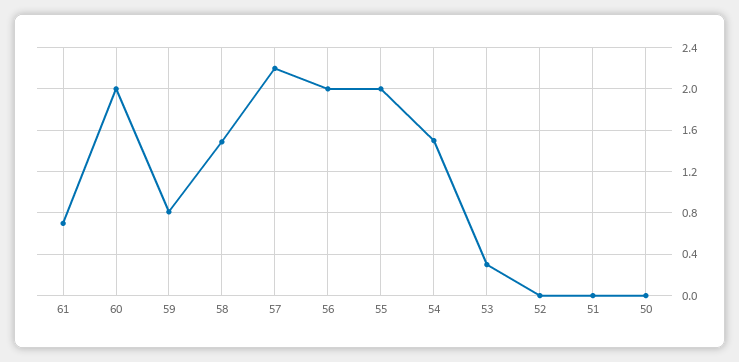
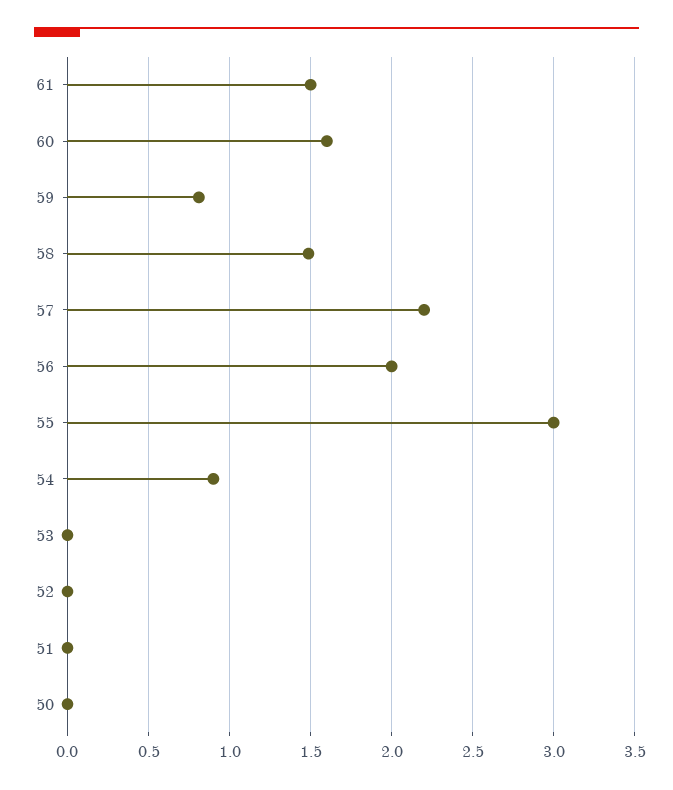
  {
-   "61": 0.7,
+   "61": 1.5,
-   "60": 2,
+   "60": 1.6,
    "59": 0.8,
    "58": 1.5,
    "57": 2.2,
    "56": 2,
-   "55": 2,
+   "55": 3,
-   "54": 1.5,
+   "54": 0.9,
-   "53": 0.3,
+   "53": 0,
    "52": 0,
    "51": 0,
    "50": 0
  }

